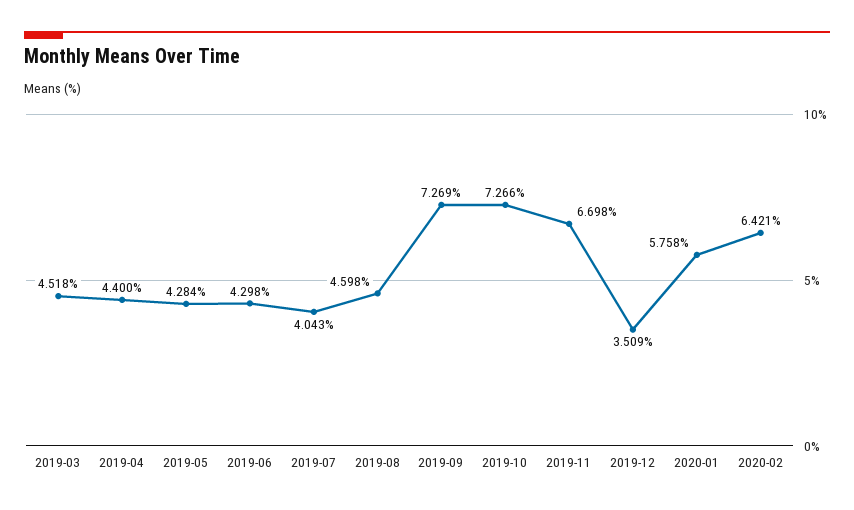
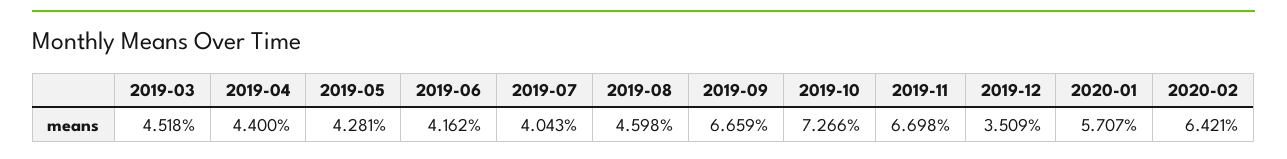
  {
    "2019-03": 4.518,
    "2019-04": 4.4,
-   "2019-05": 4.284,
+   "2019-05": 4.281,
-   "2019-06": 4.298,
+   "2019-06": 4.162,
    "2019-07": 4.043,
    "2019-08": 4.598,
-   "2019-09": 7.269,
+   "2019-09": 6.659,
    "2019-10": 7.266,
    "2019-11": 6.698,
    "2019-12": 3.509,
-   "2020-01": 5.758,
+   "2020-01": 5.707,
    "2020-02": 6.421
  }

